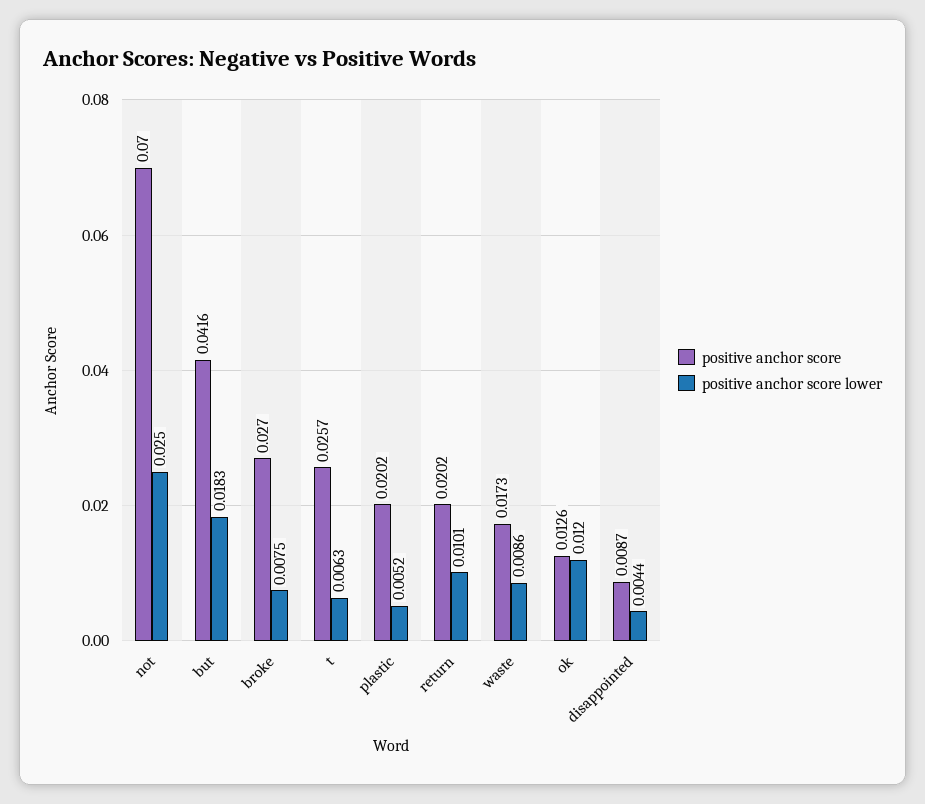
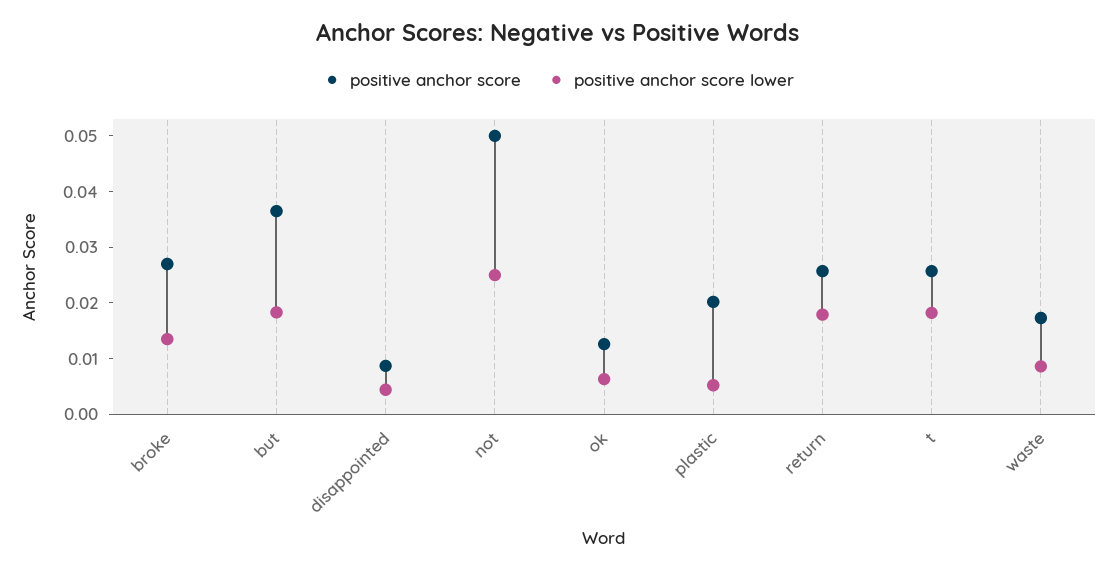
  {
    "positive anchor score": {
-     "not": 0.07,
+     "not": 0.05,
-     "but": 0.0416,
+     "but": 0.036,
      "broke": 0.027,
      "t": 0.0257,
      "plastic": 0.0202,
-     "return": 0.0202,
+     "return": 0.026,
      "waste": 0.0173,
      "ok": 0.0126,
      "disappointed": 0.0087
    },
    "positive anchor score lower": {
      "not": 0.025,
      "but": 0.0183,
-     "broke": 0.0075,
+     "broke": 0.014,
-     "t": 0.0063,
+     "t": 0.018,
      "plastic": 0.0052,
-     "return": 0.0101,
+     "return": 0.018,
      "waste": 0.0086,
-     "ok": 0.012,
+     "ok": 0.006,
      "disappointed": 0.0044
    }
  }

